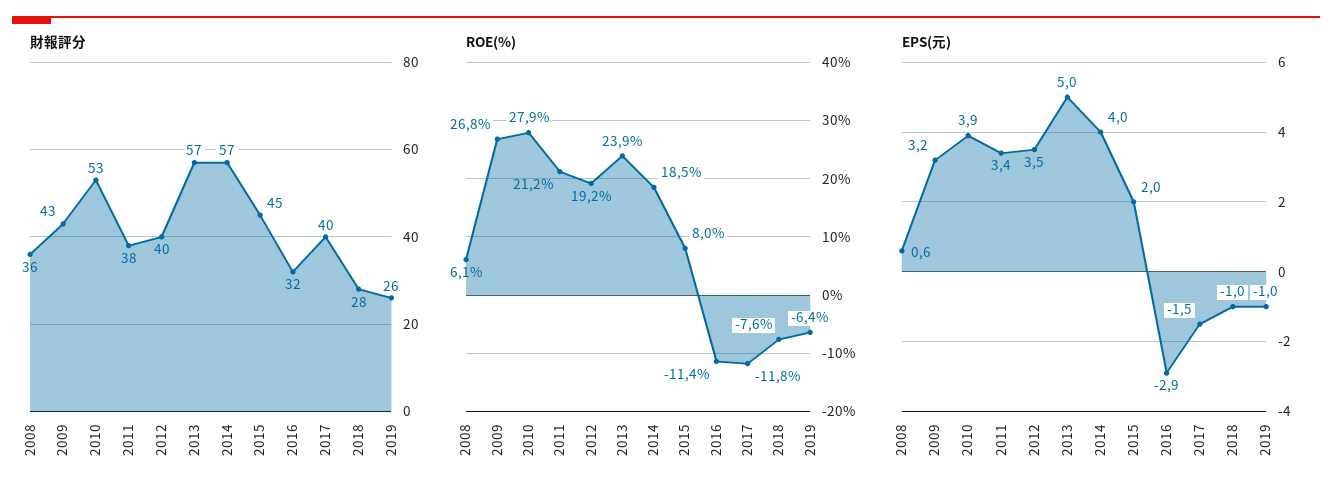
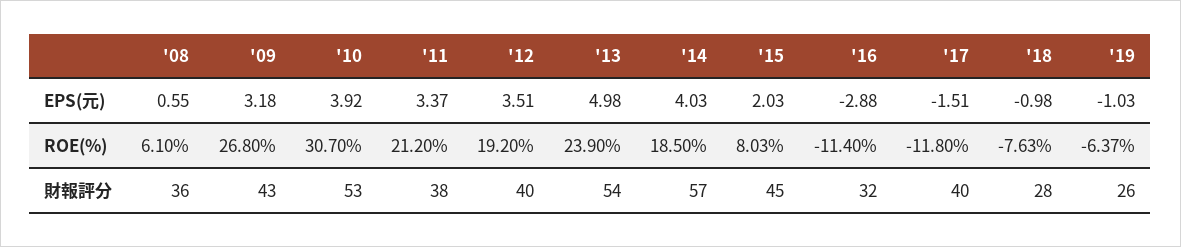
  {
    "財報評分": {
      "2008": 36,
      "2009": 43,
      "2010": 53,
      "2011": 38,
      "2012": 40,
-     "2013": 57,
+     "2013": 54,
      "2014": 57,
      "2015": 45,
      "2016": 32,
      "2017": 40,
      "2018": 28,
      "2019": 26
    },
    "ROE(%)": {
      "2008": 6.1,
      "2009": 26.8,
-     "2010": 27.9,
+     "2010": 30.7,
      "2011": 21.2,
      "2012": 19.2,
      "2013": 23.9,
      "2014": 18.5,
      "2015": 8.03,
      "2016": -11.4,
      "2017": -11.8,
      "2018": -7.63,
      "2019": -6.37
    },
    "EPS(元)": {
      "2008": 0.55,
      "2009": 3.18,
      "2010": 3.92,
      "2011": 3.37,
      "2012": 3.51,
      "2013": 4.98,
      "2014": 4.03,
      "2015": 2.03,
      "2016": -2.88,
      "2017": -1.51,
      "2018": -0.98,
      "2019": -1.03
    }
  }

